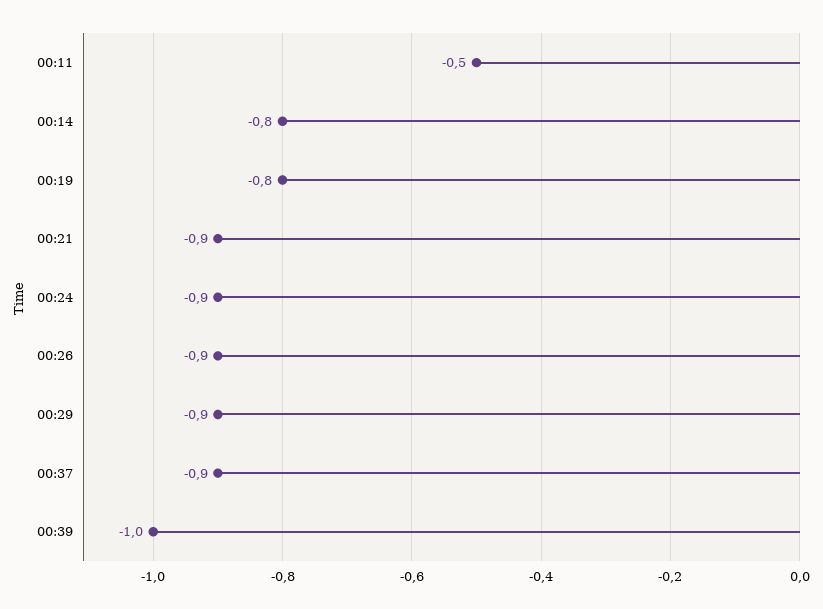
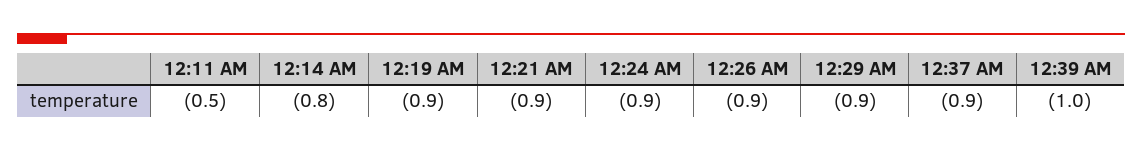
  {
    "00:11": -0.5,
    "00:14": -0.8,
-   "00:19": -0.8,
+   "00:19": -0.9,
    "00:21": -0.9,
    "00:24": -0.9,
    "00:26": -0.9,
    "00:29": -0.9,
    "00:37": -0.9,
    "00:39": -1
  }

